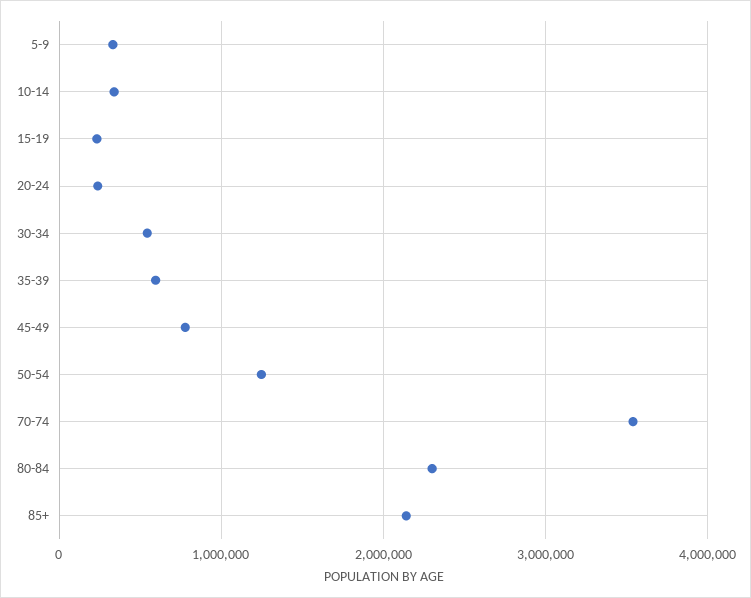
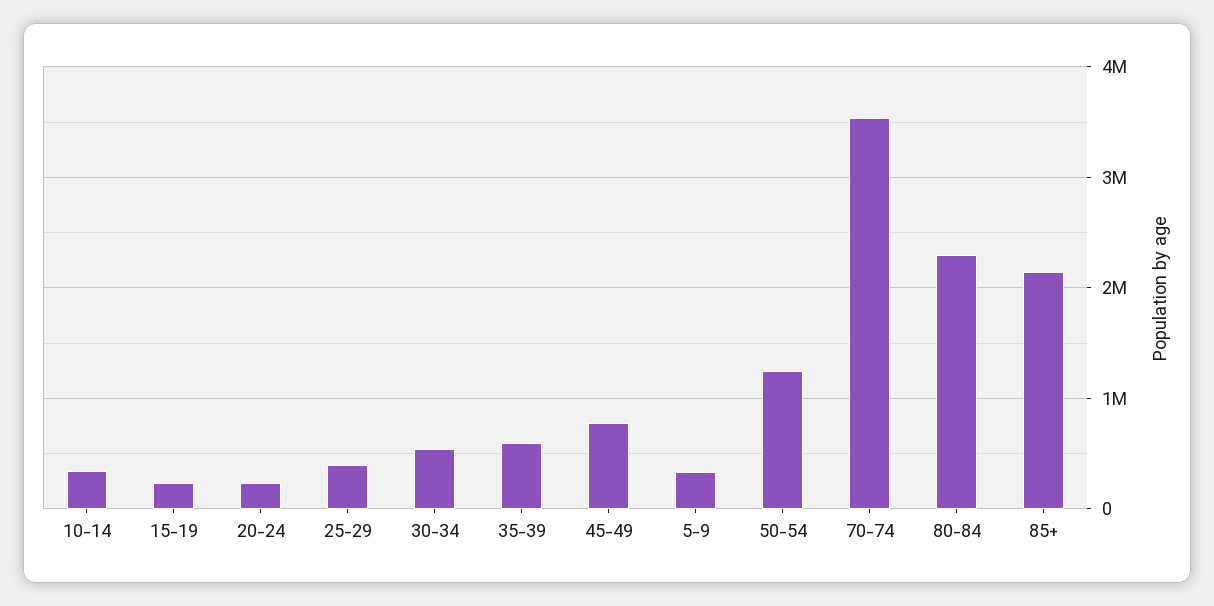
  {
    "5-9": 300000,
    "10-14": 300000,
    "15-19": 200000,
    "20-24": 200000,
    "30-34": 500000,
    "35-39": 600000,
    "45-49": 800000,
    "50-54": 1200000,
    "70-74": 3500000,
    "80-84": 2300000,
-   "85+": 2100000
+   "85+": 2100000,
+   "25-29": 400000
  }

